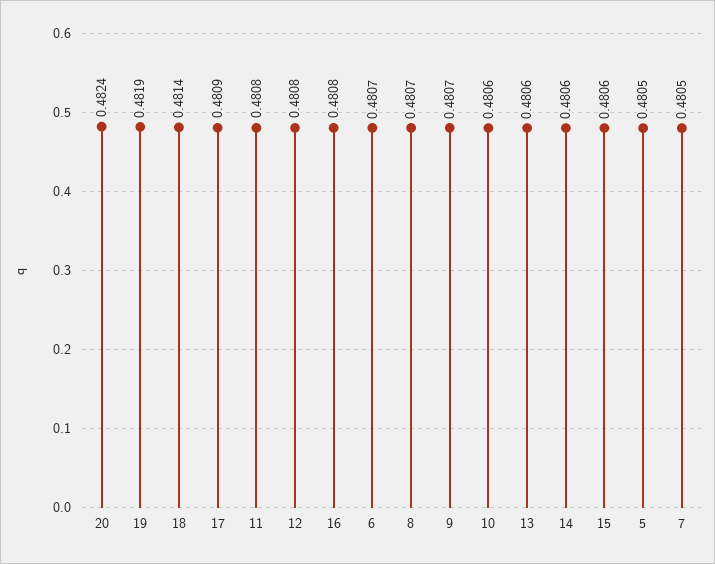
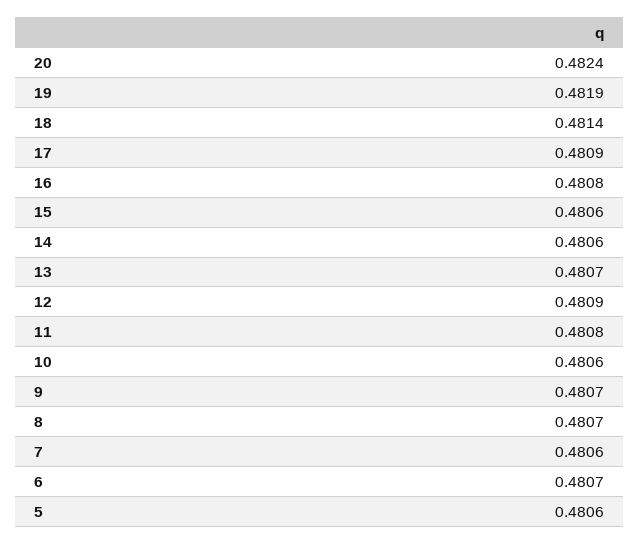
  {
    "20": 0.4824,
    "19": 0.4819,
    "18": 0.4814,
    "17": 0.4809,
    "11": 0.4808,
-   "12": 0.4808,
+   "12": 0.4809,
    "16": 0.4808,
    "6": 0.4807,
    "8": 0.4807,
    "9": 0.4807,
    "10": 0.4806,
-   "13": 0.4806,
+   "13": 0.4807,
    "14": 0.4806,
    "15": 0.4806,
-   "5": 0.4805,
+   "5": 0.4806,
-   "7": 0.4805
+   "7": 0.4806
  }

